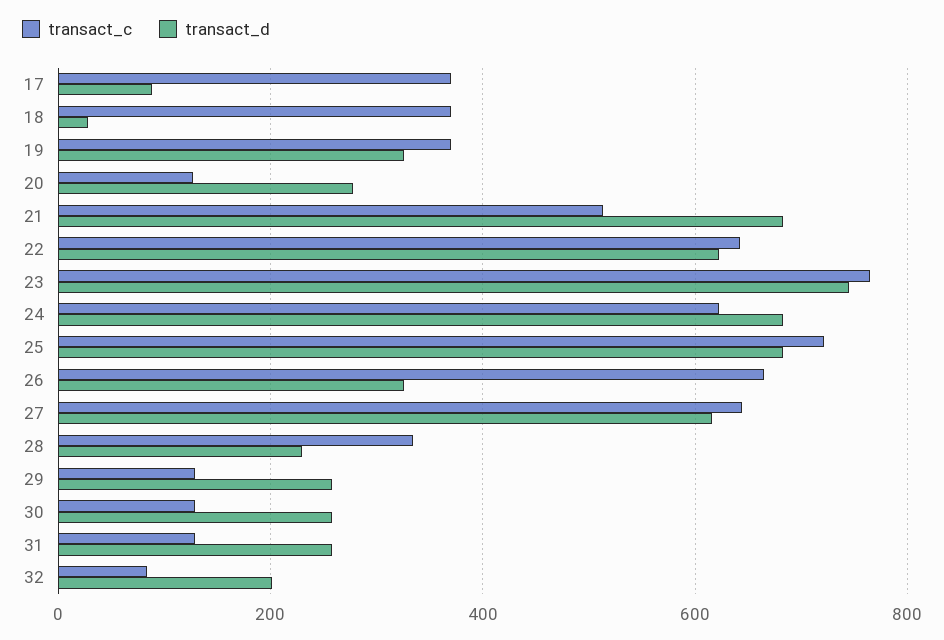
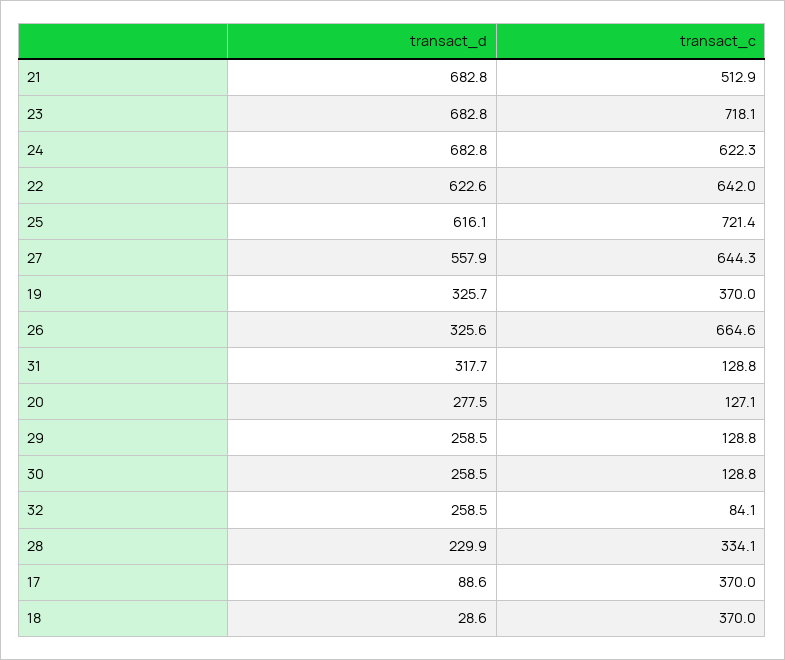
  {
    "transact_c": {
      "17": 370,
      "18": 370,
      "19": 370,
      "20": 127.1,
      "21": 512.9,
      "22": 642,
-     "23": 760,
+     "23": 718.1,
      "24": 622.3,
      "25": 721.4,
      "26": 664.6,
      "27": 644.3,
      "28": 334.1,
      "29": 128.8,
      "30": 128.8,
      "31": 128.8,
      "32": 84.1
    },
    "transact_d": {
      "17": 88.6,
      "18": 28.6,
      "19": 325.7,
      "20": 277.5,
      "21": 682.8,
      "22": 622.6,
-     "23": 740,
+     "23": 682.8,
      "24": 682.8,
-     "25": 680,
+     "25": 616.1,
      "26": 325.6,
-     "27": 620,
+     "27": 557.9,
      "28": 229.9,
      "29": 258.5,
      "30": 258.5,
-     "31": 260,
+     "31": 317.7,
-     "32": 200
+     "32": 258.5
    }
  }

